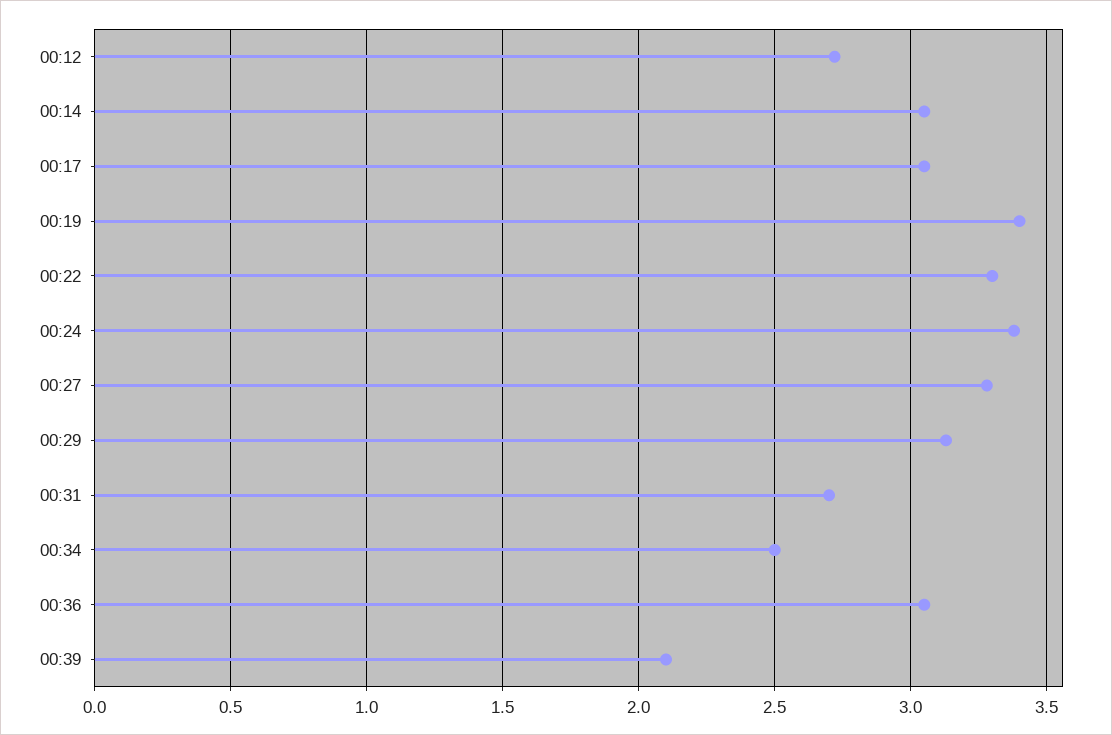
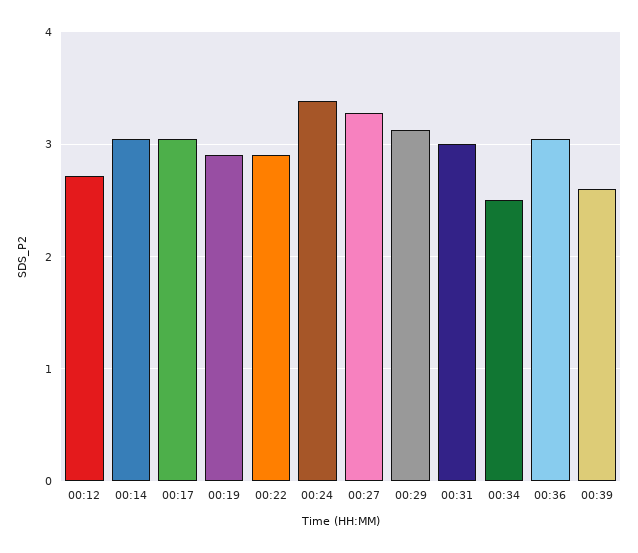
  {
    "00:12": 2.7,
    "00:14": 3.05,
    "00:17": 3.05,
-   "00:19": 3.4,
+   "00:19": 2.9,
-   "00:22": 3.3,
+   "00:22": 2.9,
    "00:24": 3.4,
    "00:27": 3.3,
    "00:29": 3.15,
-   "00:31": 2.7,
+   "00:31": 3,
    "00:34": 2.5,
    "00:36": 3.05,
-   "00:39": 2.1
+   "00:39": 2.6
  }

